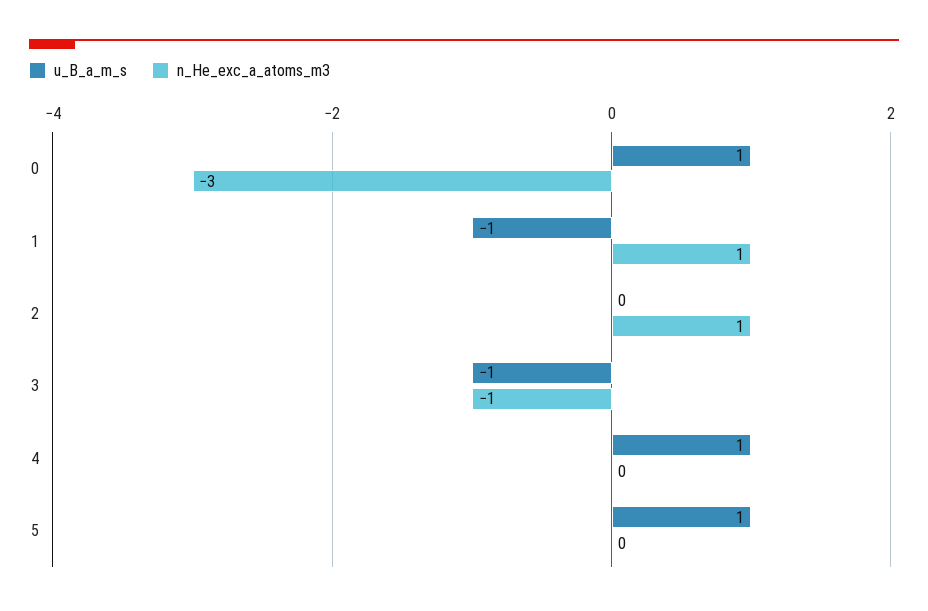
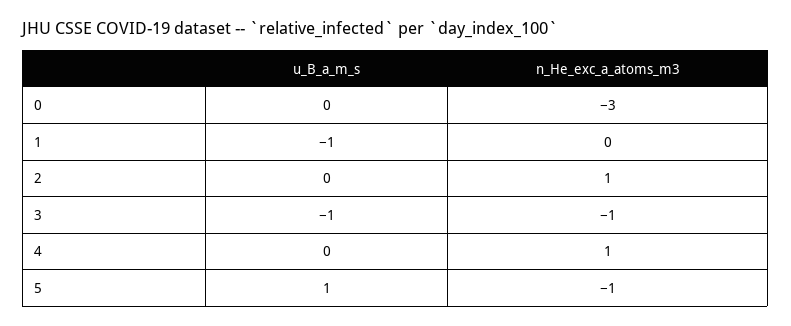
  {
    "u_B_a_m_s": {
-     "0": 1,
+     "0": 0,
      "1": -1,
      "2": 0,
      "3": -1,
-     "4": 1,
+     "4": 0,
      "5": 1
    },
    "n_He_exc_a_atoms_m3": {
      "0": -3,
-     "1": 1,
+     "1": 0,
      "2": 1,
      "3": -1,
-     "4": 0,
+     "4": 1,
-     "5": 0
+     "5": -1
    }
  }

